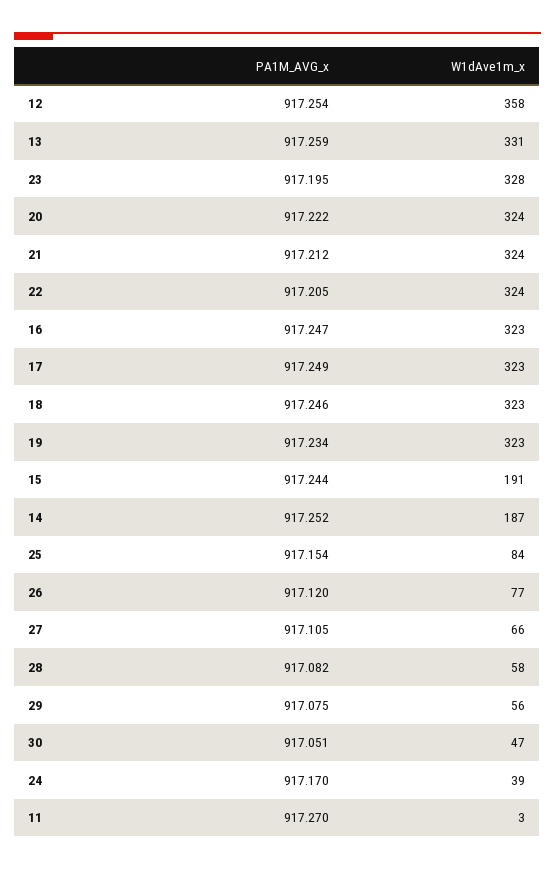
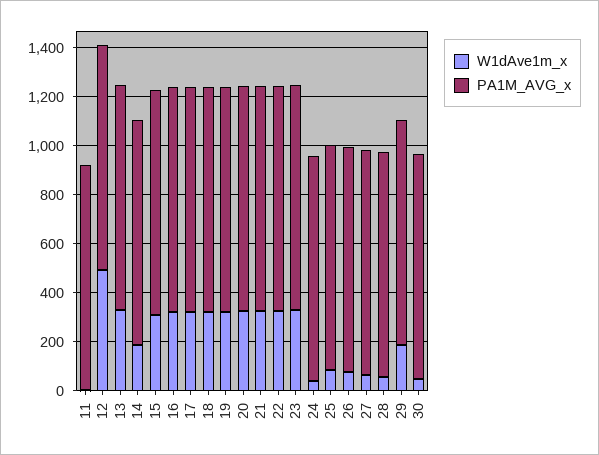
  {
    "PA1M_AVG_x": {
      "12": 917.254,
      "13": 917.259,
      "23": 917.195,
      "20": 917.222,
      "21": 917.212,
      "22": 917.205,
      "16": 917.247,
      "17": 917.249,
      "18": 917.246,
      "19": 917.234,
      "15": 917.244,
      "14": 917.252,
      "25": 917.154,
      "26": 917.12,
      "27": 917.105,
      "28": 917.082,
      "29": 917.075,
      "30": 917.051,
      "24": 917.17,
      "11": 917.27
    },
    "W1dAve1m_x": {
-     "12": 358,
+     "12": 500,
      "13": 331,
      "23": 328,
      "20": 324,
      "21": 324,
      "22": 324,
      "16": 323,
      "17": 323,
      "18": 323,
      "19": 323,
-     "15": 191,
+     "15": 300,
      "14": 187,
      "25": 84,
      "26": 77,
      "27": 66,
      "28": 58,
-     "29": 56,
+     "29": 200,
      "30": 47,
      "24": 39,
      "11": 3
    }
  }

